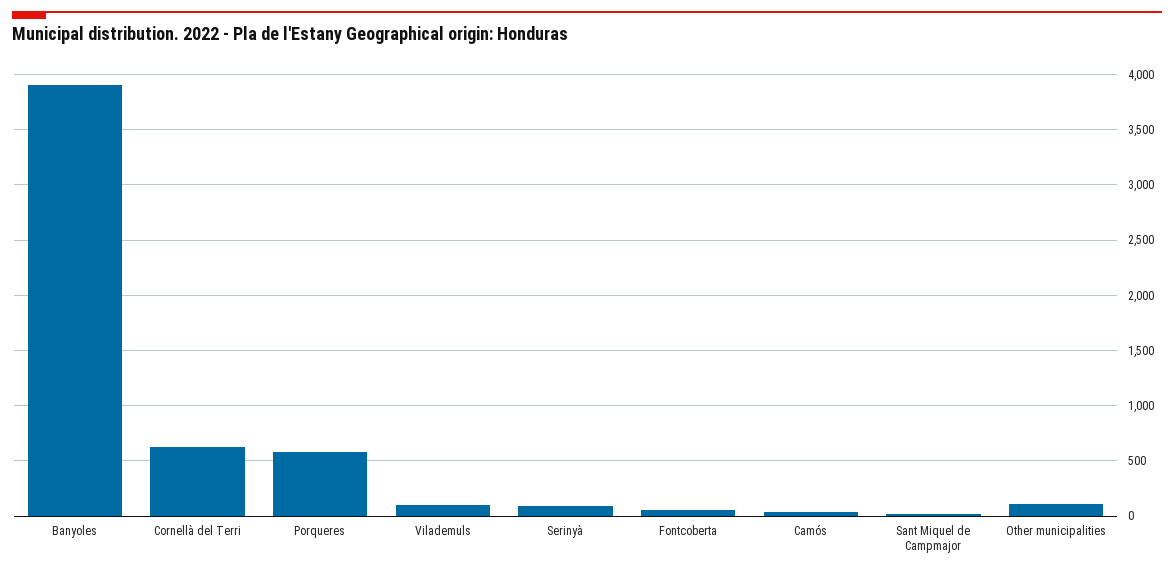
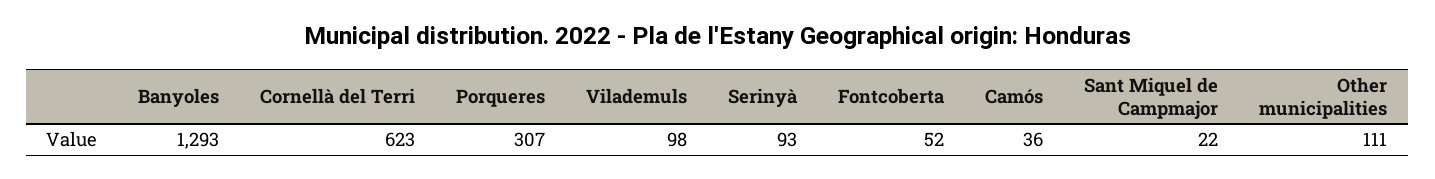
  {
-   "Banyoles": 3900,
+   "Banyoles": 1293,
    "Cornellà del Terri": 623,
-   "Porqueres": 600,
+   "Porqueres": 307,
    "Vilademuls": 98,
    "Serinyà": 93,
    "Fontcoberta": 52,
    "Camós": 36,
    "Sant Miquel de Campmajor": 22,
    "Other municipalities": 111
  }

